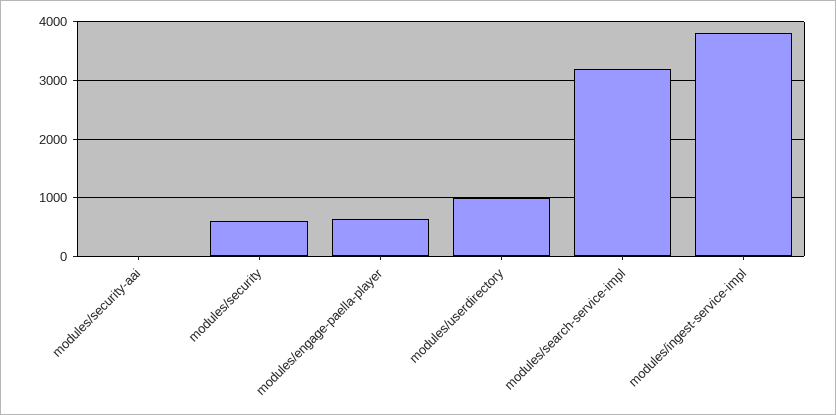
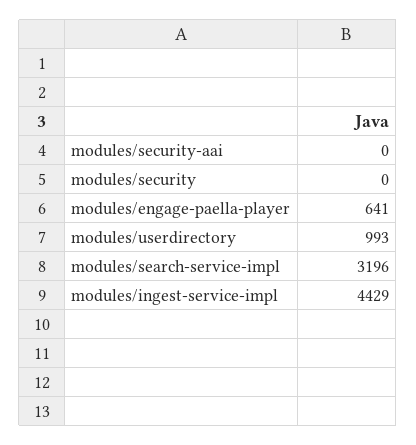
  {
    "modules/security-aai": 0,
-   "modules/security": 600,
+   "modules/security": 0,
    "modules/engage-paella-player": 641,
    "modules/userdirectory": 993,
    "modules/search-service-impl": 3196,
-   "modules/ingest-service-impl": 3800
+   "modules/ingest-service-impl": 4429
  }

